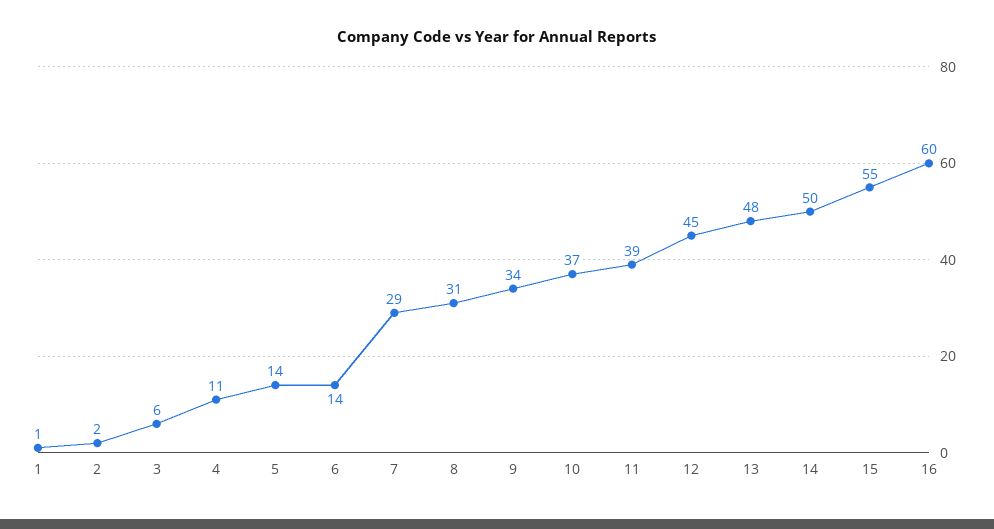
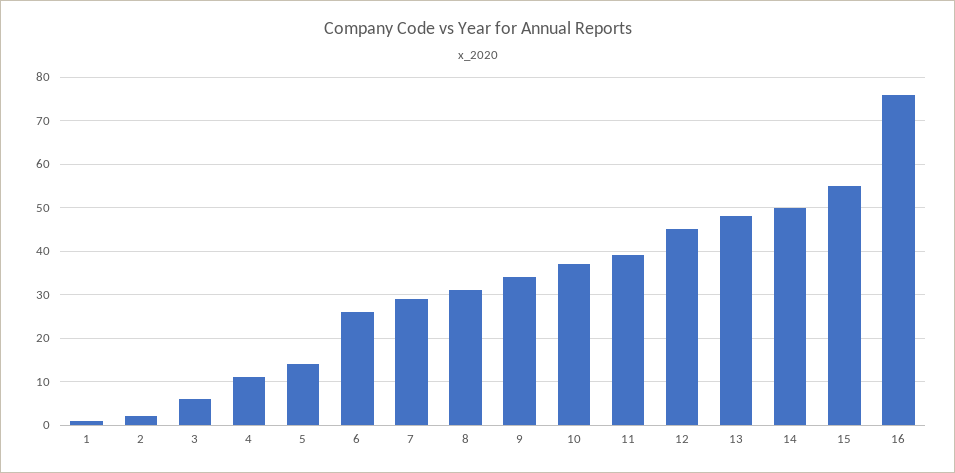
  {
    "1": 1,
    "2": 2,
    "3": 6,
    "4": 11,
    "5": 14,
-   "6": 14,
+   "6": 25,
    "7": 29,
    "8": 31,
    "9": 34,
    "10": 37,
    "11": 39,
    "12": 45,
    "13": 48,
    "14": 50,
    "15": 55,
-   "16": 60
+   "16": 75
  }

